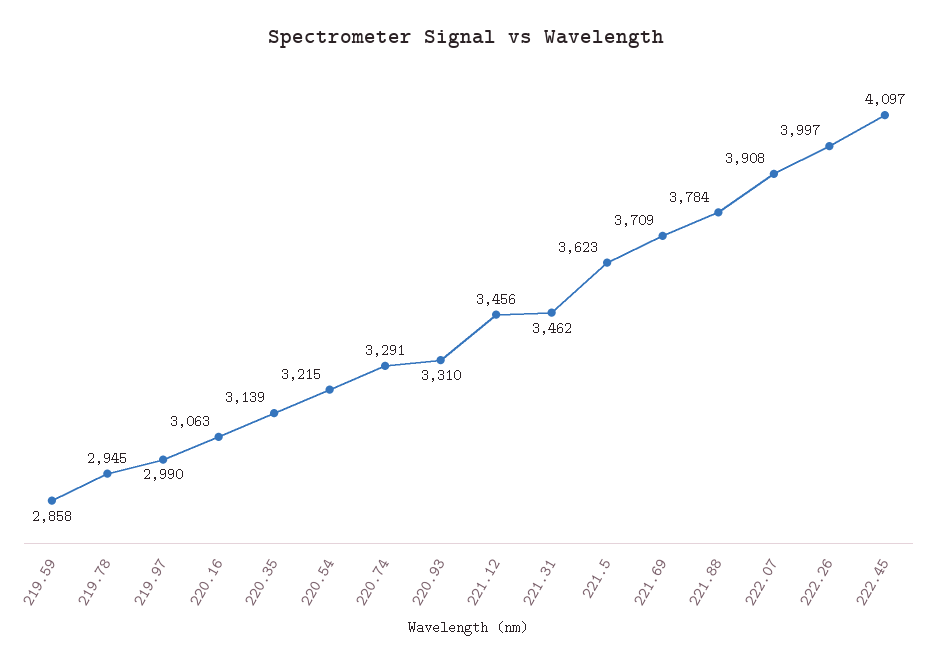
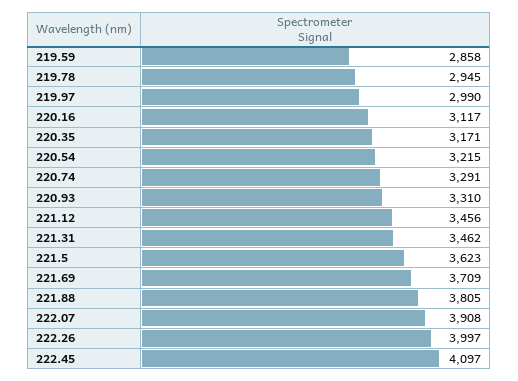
  {
    "219.59": 2858,
    "219.78": 2945,
    "219.97": 2990,
-   "220.16": 3063,
+   "220.16": 3117,
-   "220.35": 3139,
+   "220.35": 3171,
    "220.54": 3215,
    "220.74": 3291,
    "220.93": 3310,
    "221.12": 3456,
    "221.31": 3462,
    "221.5": 3623,
    "221.69": 3709,
-   "221.88": 3784,
+   "221.88": 3805,
    "222.07": 3908,
    "222.26": 3997,
    "222.45": 4097
  }

